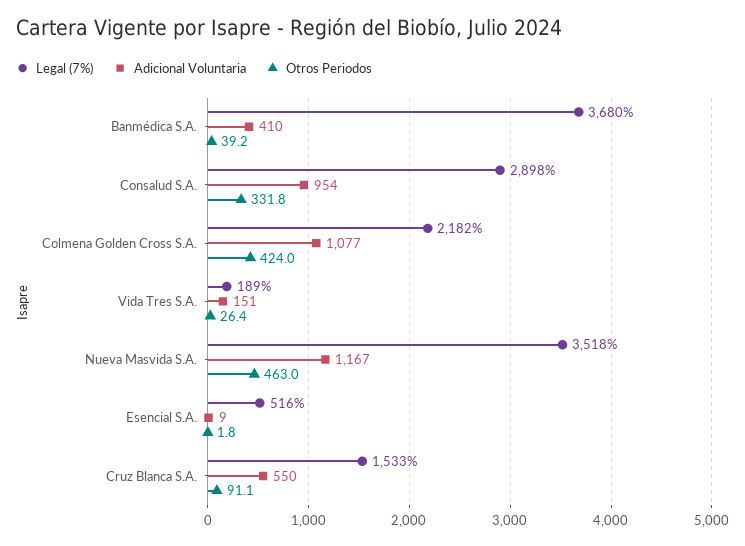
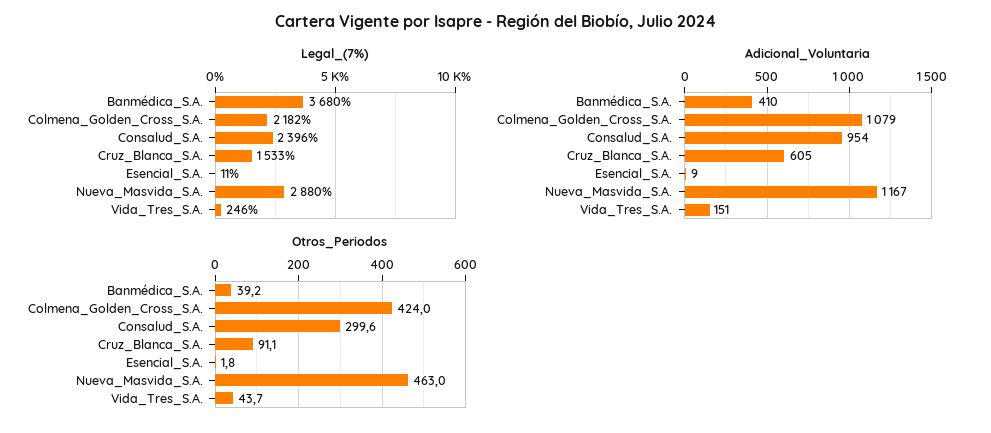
  {
    "Legal (7%)": {
      "Banmédica S.A.": 3680,
-     "Consalud S.A.": 2898,
+     "Consalud S.A.": 2396,
      "Colmena Golden Cross S.A.": 2182,
-     "Vida Tres S.A.": 189,
+     "Vida Tres S.A.": 246,
-     "Nueva Masvida S.A.": 3518,
+     "Nueva Masvida S.A.": 2880,
-     "Esencial S.A.": 516,
+     "Esencial S.A.": 11,
      "Cruz Blanca S.A.": 1533
    },
    "Adicional Voluntaria": {
      "Banmédica S.A.": 410,
      "Consalud S.A.": 954,
-     "Colmena Golden Cross S.A.": 1077,
+     "Colmena Golden Cross S.A.": 1079,
      "Vida Tres S.A.": 151,
      "Nueva Masvida S.A.": 1167,
      "Esencial S.A.": 9,
-     "Cruz Blanca S.A.": 550
+     "Cruz Blanca S.A.": 605
    },
    "Otros Periodos": {
      "Banmédica S.A.": 39.2,
-     "Consalud S.A.": 331.8,
+     "Consalud S.A.": 299.6,
      "Colmena Golden Cross S.A.": 424,
-     "Vida Tres S.A.": 26.4,
+     "Vida Tres S.A.": 43.7,
      "Nueva Masvida S.A.": 463,
      "Esencial S.A.": 1.8,
      "Cruz Blanca S.A.": 91.1
    }
  }

